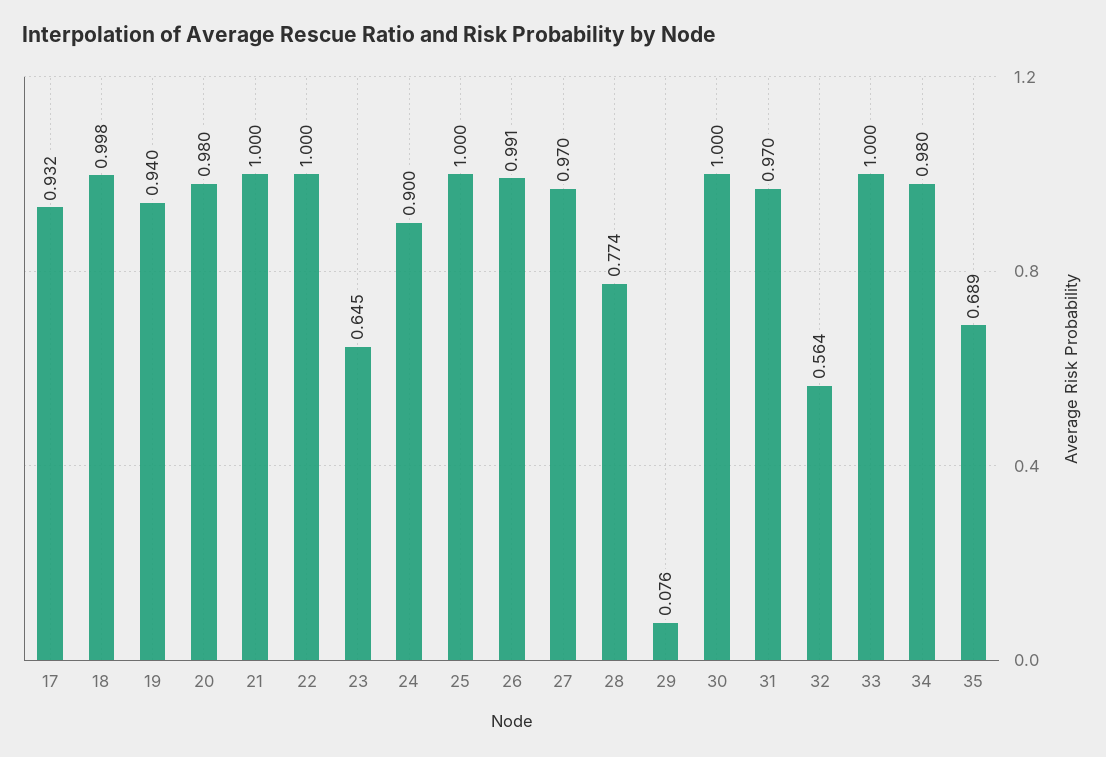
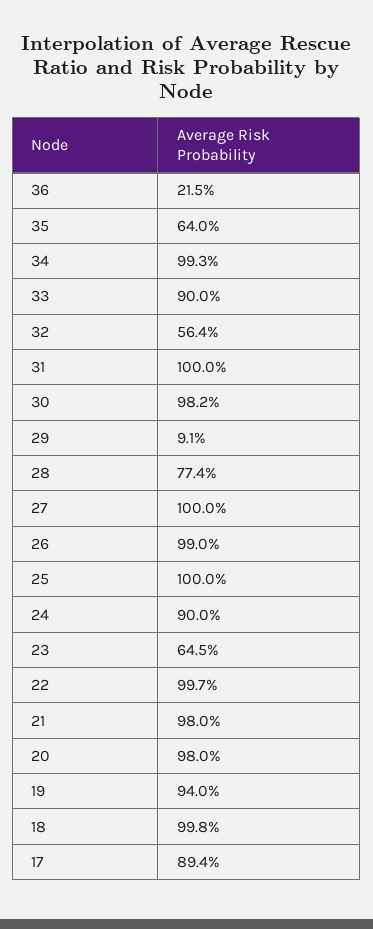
  {
-   "17": 0.932,
+   "17": 0.894,
    "18": 0.998,
    "19": 0.94,
    "20": 0.98,
-   "21": 1,
+   "21": 0.98,
-   "22": 1,
+   "22": 0.997,
    "23": 0.645,
    "24": 0.9,
    "25": 1,
-   "26": 0.991,
+   "26": 0.99,
-   "27": 0.97,
+   "27": 1,
    "28": 0.774,
-   "29": 0.076,
+   "29": 0.091,
-   "30": 1,
+   "30": 0.982,
-   "31": 0.97,
+   "31": 1,
    "32": 0.564,
-   "33": 1,
+   "33": 0.9,
-   "34": 0.98,
+   "34": 0.993,
-   "35": 0.689
+   "35": 0.64,
+   "36": 0.215
  }

